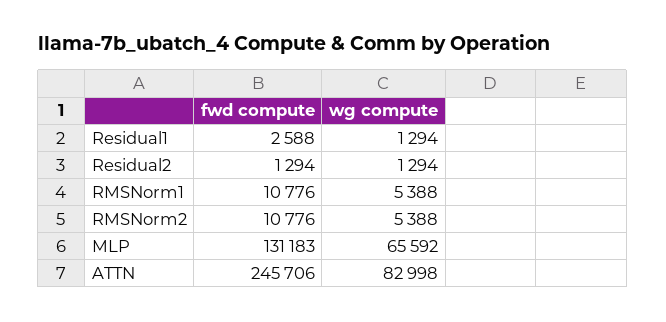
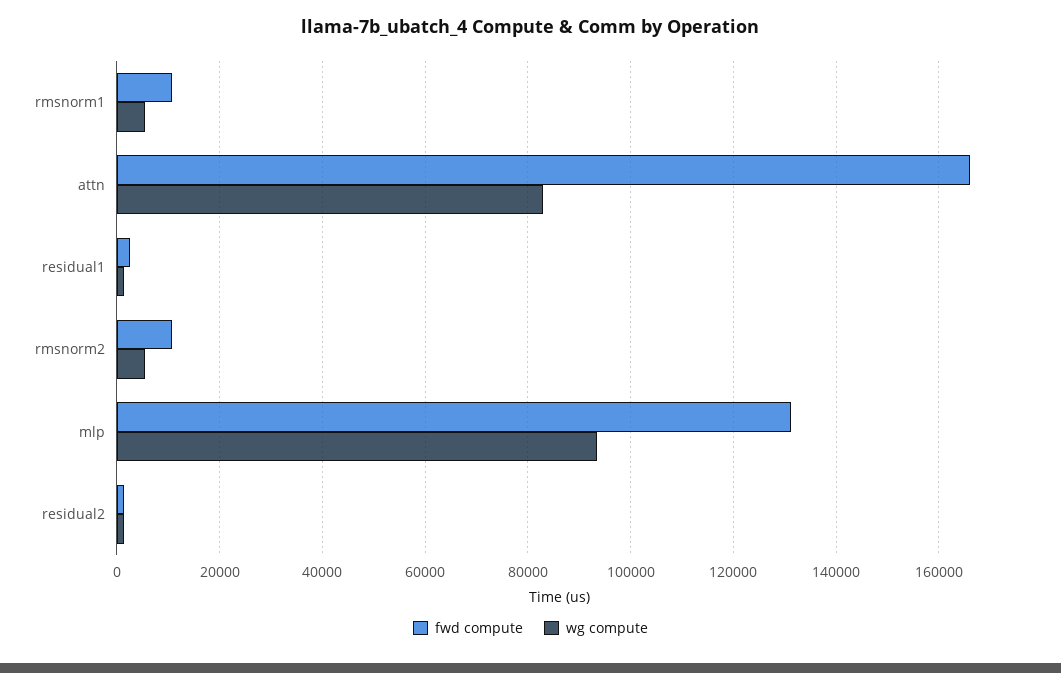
  {
    "fwd compute": {
      "Residual1": 2588,
      "Residual2": 1294,
      "RMSNorm1": 10776,
      "RMSNorm2": 10776,
      "MLP": 131183,
-     "ATTN": 245706
+     "ATTN": 166000
    },
    "wg compute": {
      "Residual1": 1294,
      "Residual2": 1294,
      "RMSNorm1": 5388,
      "RMSNorm2": 5388,
-     "MLP": 65592,
+     "MLP": 94000,
      "ATTN": 82998
    }
  }

